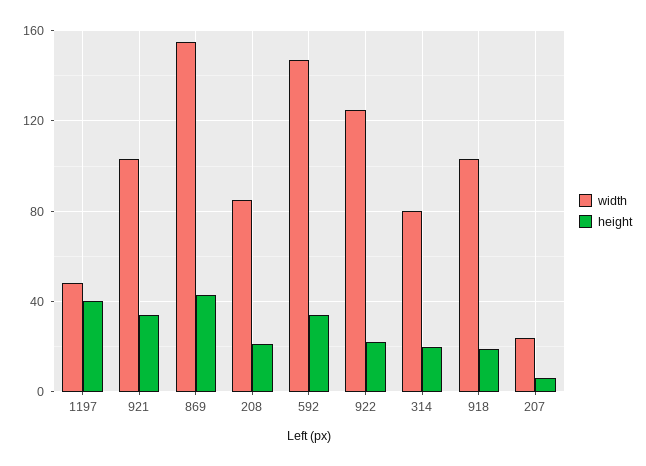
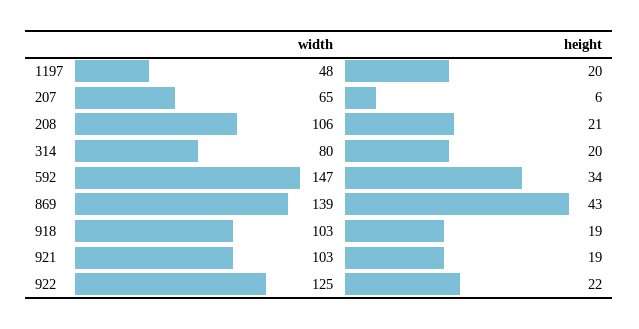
  {
    "width": {
      "1197": 48,
      "921": 103,
-     "869": 155,
+     "869": 139,
-     "208": 85,
+     "208": 106,
      "592": 147,
      "922": 125,
      "314": 80,
      "918": 103,
-     "207": 25
+     "207": 65
    },
    "height": {
-     "1197": 40,
+     "1197": 20,
-     "921": 35,
+     "921": 19,
      "869": 43,
      "208": 21,
      "592": 34,
      "922": 22,
      "314": 20,
      "918": 19,
      "207": 6
    }
  }

